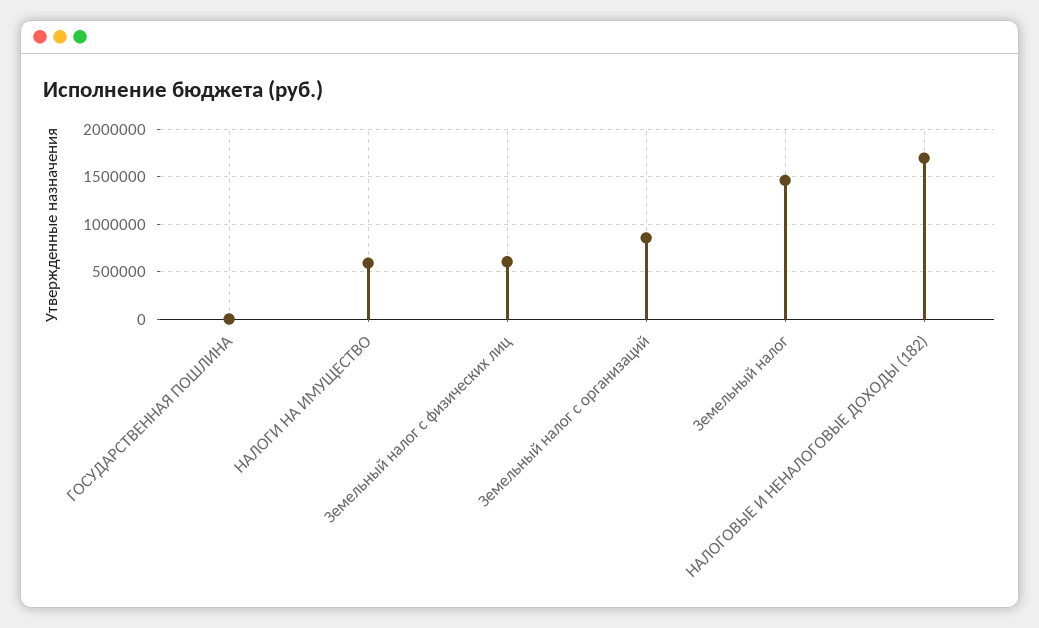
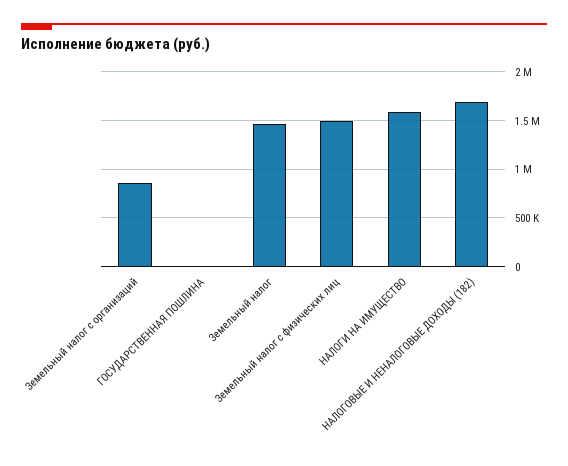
  {
    "ГОСУДАРСТВЕННАЯ ПОШЛИНА": 0,
-   "НАЛОГИ НА ИМУЩЕСТВО": 600000,
+   "НАЛОГИ НА ИМУЩЕСТВО": 1600000,
-   "Земельный налог с физических лиц": 600000,
+   "Земельный налог с физических лиц": 1500000,
    "Земельный налог с организаций": 900000,
    "Земельный налог": 1500000,
    "НАЛОГОВЫЕ И НЕНАЛОГОВЫЕ ДОХОДЫ (182)": 1700000
  }

